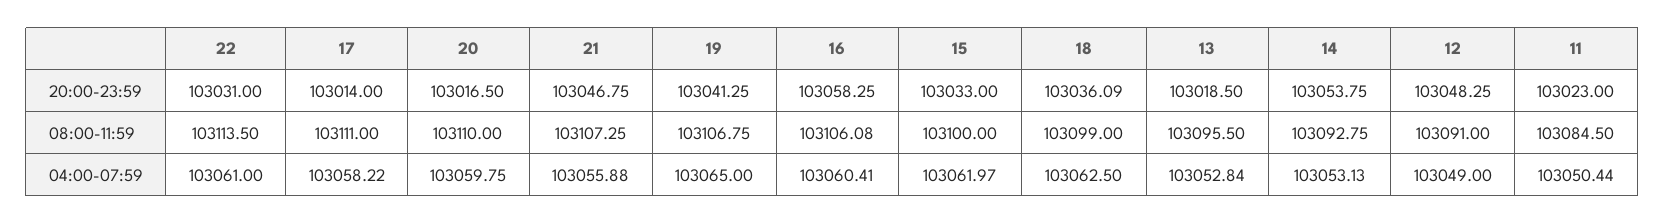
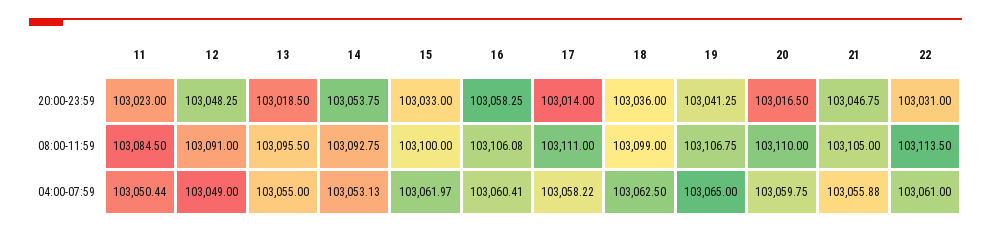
  {
    "22": {
      "20:00-23:59": 103031,
      "08:00-11:59": 103113.5,
      "04:00-07:59": 103061
    },
    "17": {
      "20:00-23:59": 103014,
      "08:00-11:59": 103111,
      "04:00-07:59": 103058.22
    },
    "20": {
      "20:00-23:59": 103016.5,
      "08:00-11:59": 103110,
      "04:00-07:59": 103059.75
    },
    "21": {
      "20:00-23:59": 103046.75,
-     "08:00-11:59": 103107.25,
+     "08:00-11:59": 103105,
      "04:00-07:59": 103055.88
    },
    "19": {
      "20:00-23:59": 103041.25,
      "08:00-11:59": 103106.75,
      "04:00-07:59": 103065
    },
    "16": {
      "20:00-23:59": 103058.25,
      "08:00-11:59": 103106.08,
      "04:00-07:59": 103060.41
    },
    "15": {
      "20:00-23:59": 103033,
      "08:00-11:59": 103100,
      "04:00-07:59": 103061.97
    },
    "18": {
-     "20:00-23:59": 103036.09,
+     "20:00-23:59": 103036,
      "08:00-11:59": 103099,
      "04:00-07:59": 103062.5
    },
    "13": {
      "20:00-23:59": 103018.5,
      "08:00-11:59": 103095.5,
-     "04:00-07:59": 103052.84
+     "04:00-07:59": 103055
    },
    "14": {
      "20:00-23:59": 103053.75,
      "08:00-11:59": 103092.75,
      "04:00-07:59": 103053.13
    },
    "12": {
      "20:00-23:59": 103048.25,
      "08:00-11:59": 103091,
      "04:00-07:59": 103049
    },
    "11": {
      "20:00-23:59": 103023,
      "08:00-11:59": 103084.5,
      "04:00-07:59": 103050.44
    }
  }

